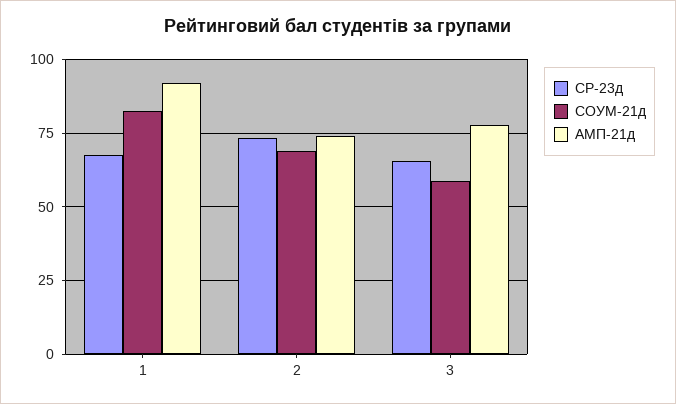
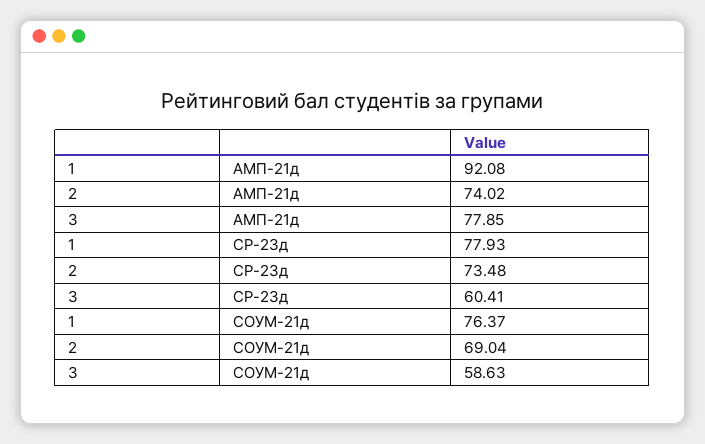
  {
    "СР-23д": {
-     "1": 67.5,
+     "1": 77.93,
      "2": 73.48,
-     "3": 65
+     "3": 60.41
    },
    "СОУМ-21д": {
-     "1": 82.5,
+     "1": 76.37,
      "2": 69.04,
      "3": 58.63
    },
    "АМП-21д": {
      "1": 92.08,
      "2": 74.02,
      "3": 77.85
    }
  }

